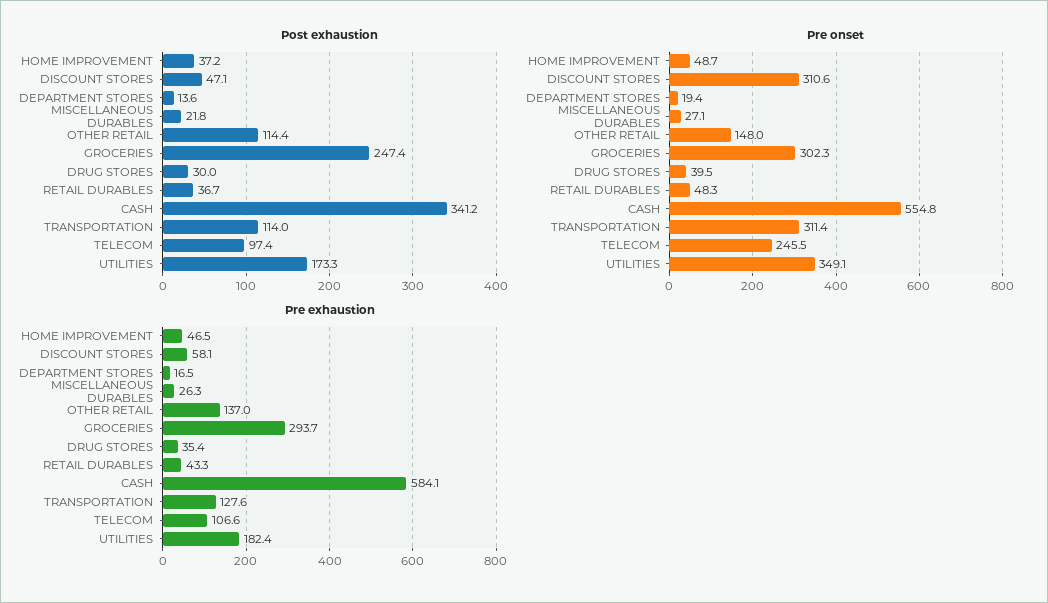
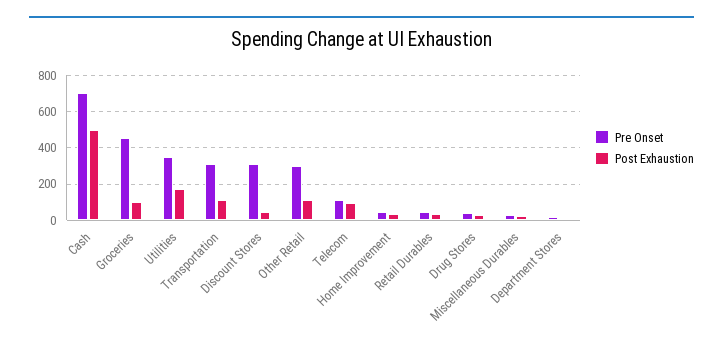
  {
    "Post exhaustion": {
      "HOME IMPROVEMENT": 37.2,
      "DISCOUNT STORES": 47.1,
      "DEPARTMENT STORES": 13.6,
      "MISCELLANEOUS DURABLES": 21.8,
      "OTHER RETAIL": 114.4,
-     "GROCERIES": 247.4,
+     "GROCERIES": 100,
      "DRUG STORES": 30,
      "RETAIL DURABLES": 36.7,
-     "CASH": 341.2,
+     "CASH": 500,
      "TRANSPORTATION": 114,
      "TELECOM": 97.4,
      "UTILITIES": 173.3
    },
    "Pre onset": {
      "HOME IMPROVEMENT": 48.7,
      "DISCOUNT STORES": 310.6,
      "DEPARTMENT STORES": 19.4,
      "MISCELLANEOUS DURABLES": 27.1,
-     "OTHER RETAIL": 148,
+     "OTHER RETAIL": 300,
-     "GROCERIES": 302.3,
+     "GROCERIES": 450,
      "DRUG STORES": 39.5,
      "RETAIL DURABLES": 48.3,
-     "CASH": 554.8,
+     "CASH": 700,
      "TRANSPORTATION": 311.4,
-     "TELECOM": 245.5,
+     "TELECOM": 100,
      "UTILITIES": 349.1
-   },
+   }
-   "Pre exhaustion": {
-     "HOME IMPROVEMENT": 46.5,
-     "DISCOUNT STORES": 58.1,
-     "DEPARTMENT STORES": 16.5,
-     "MISCELLANEOUS DURABLES": 26.3,
-     "OTHER RETAIL": 137,
-     "GROCERIES": 293.7,
-     "DRUG STORES": 35.4,
-     "RETAIL DURABLES": 43.3,
-     "CASH": 584.1,
-     "TRANSPORTATION": 127.6,
-     "TELECOM": 106.6,
-     "UTILITIES": 182.4
-   }
  }

